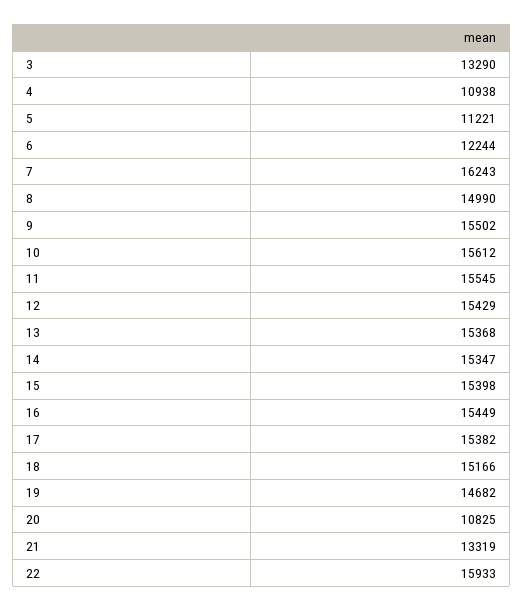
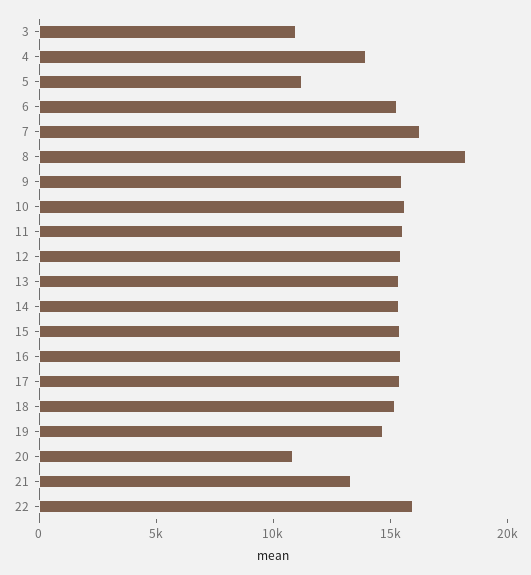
  {
-   "3": 13290,
+   "3": 11000,
-   "4": 10938,
+   "4": 14000,
    "5": 11221,
-   "6": 12244,
+   "6": 15000,
    "7": 16243,
-   "8": 14990,
+   "8": 18000,
    "9": 15502,
    "10": 15612,
    "11": 15545,
    "12": 15429,
    "13": 15368,
    "14": 15347,
    "15": 15398,
    "16": 15449,
    "17": 15382,
    "18": 15166,
    "19": 14682,
    "20": 10825,
    "21": 13319,
    "22": 15933
  }

